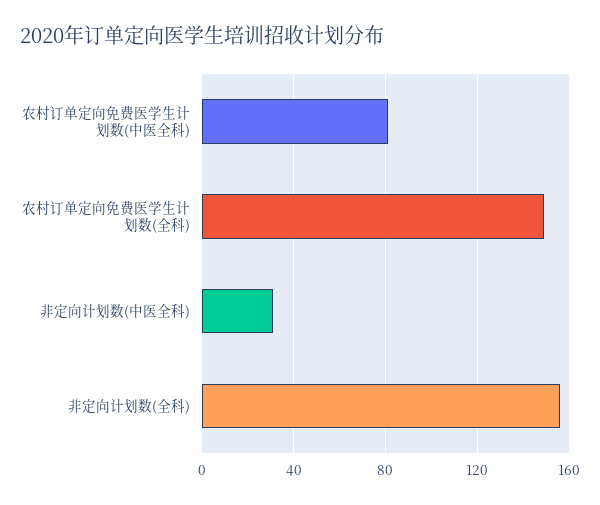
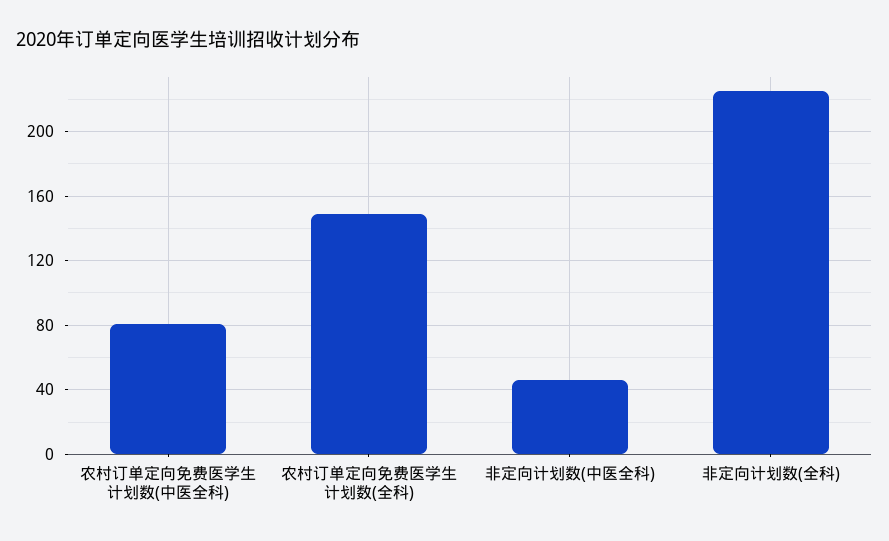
  {
    "农村订单定向免费医学生计划数(中医全科)": 80,
    "农村订单定向免费医学生计划数(全科)": 150,
-   "非定向计划数(中医全科)": 30,
+   "非定向计划数(中医全科)": 45,
-   "非定向计划数(全科)": 155
+   "非定向计划数(全科)": 225
  }

